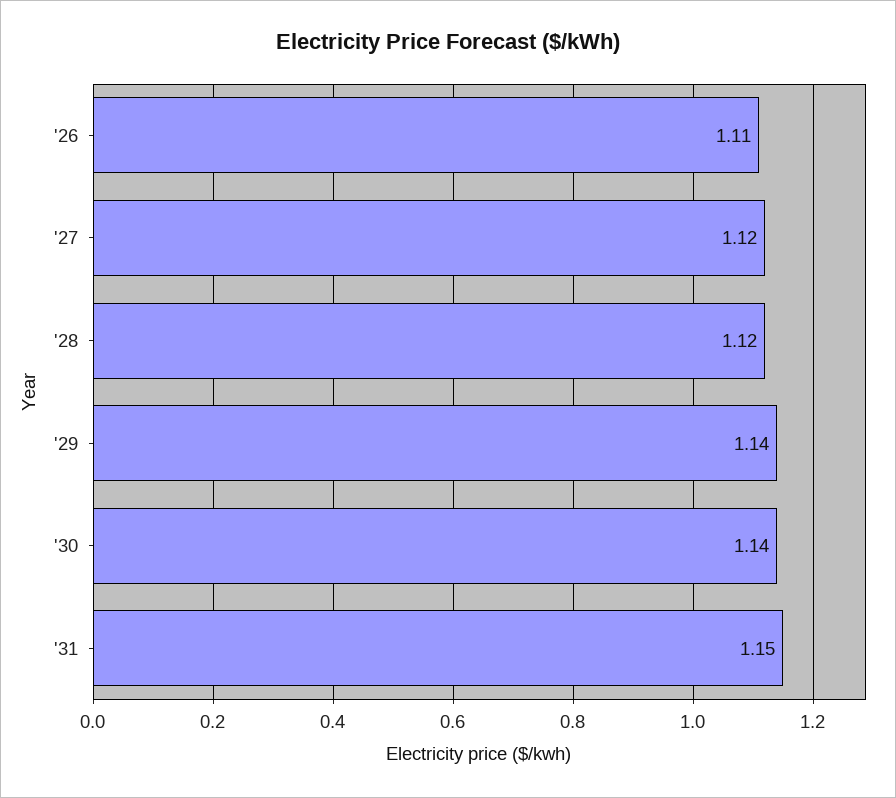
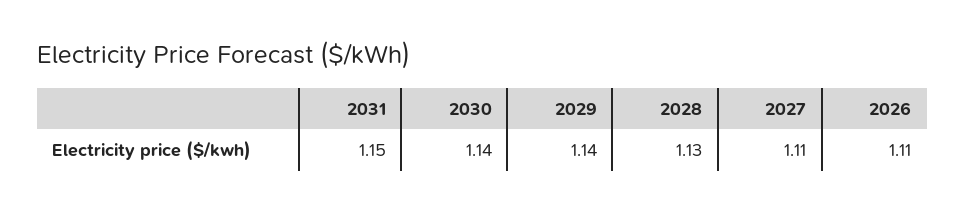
  {
    "'26": 1.11,
-   "'27": 1.12,
+   "'27": 1.11,
-   "'28": 1.12,
+   "'28": 1.13,
    "'29": 1.14,
    "'30": 1.14,
    "'31": 1.15
  }

